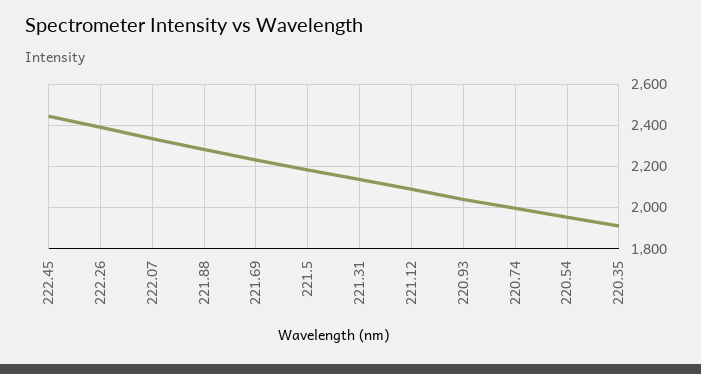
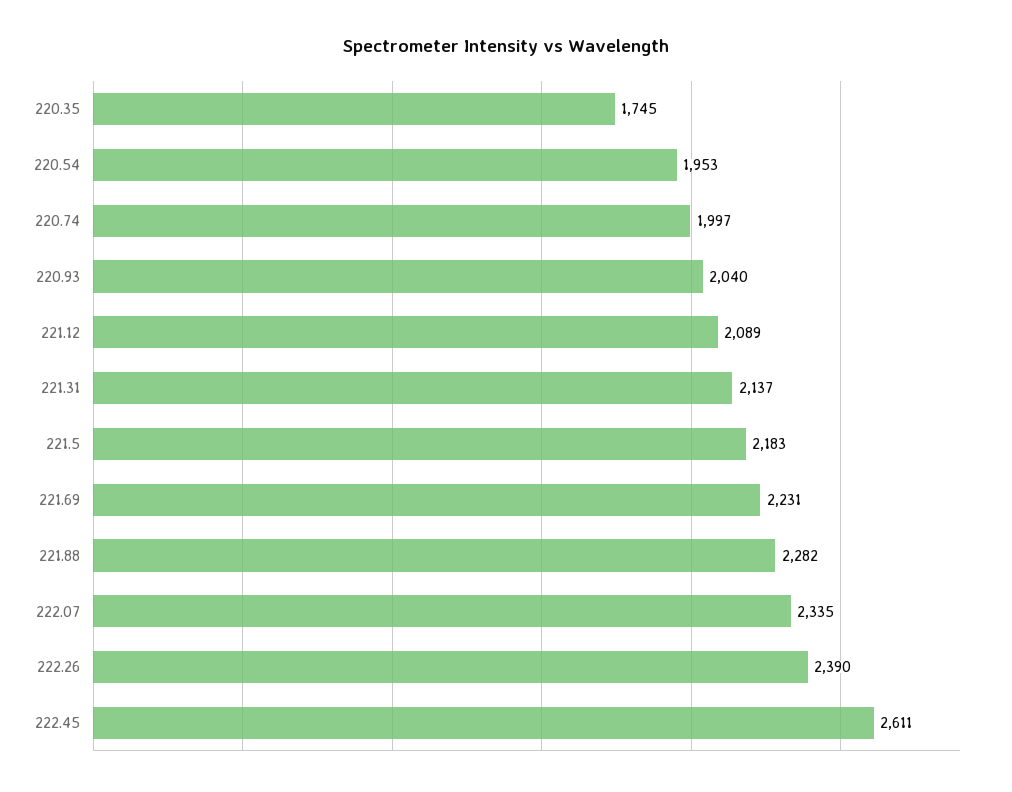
  {
-   "222.45": 2450,
+   "222.45": 2611,
    "222.26": 2390,
    "222.07": 2335,
    "221.88": 2282,
    "221.69": 2231,
    "221.5": 2183,
    "221.31": 2137,
    "221.12": 2089,
    "220.93": 2040,
    "220.74": 1997,
    "220.54": 1953,
-   "220.35": 1900
+   "220.35": 1745
  }

